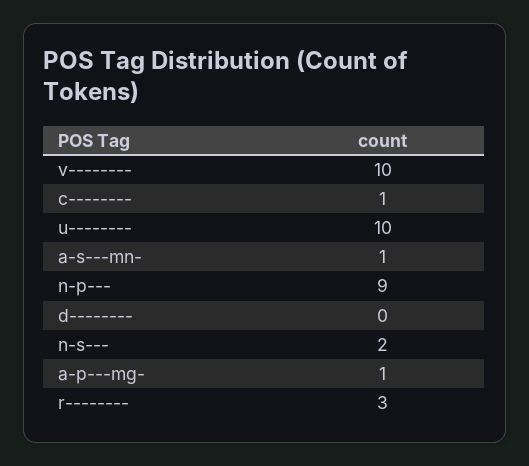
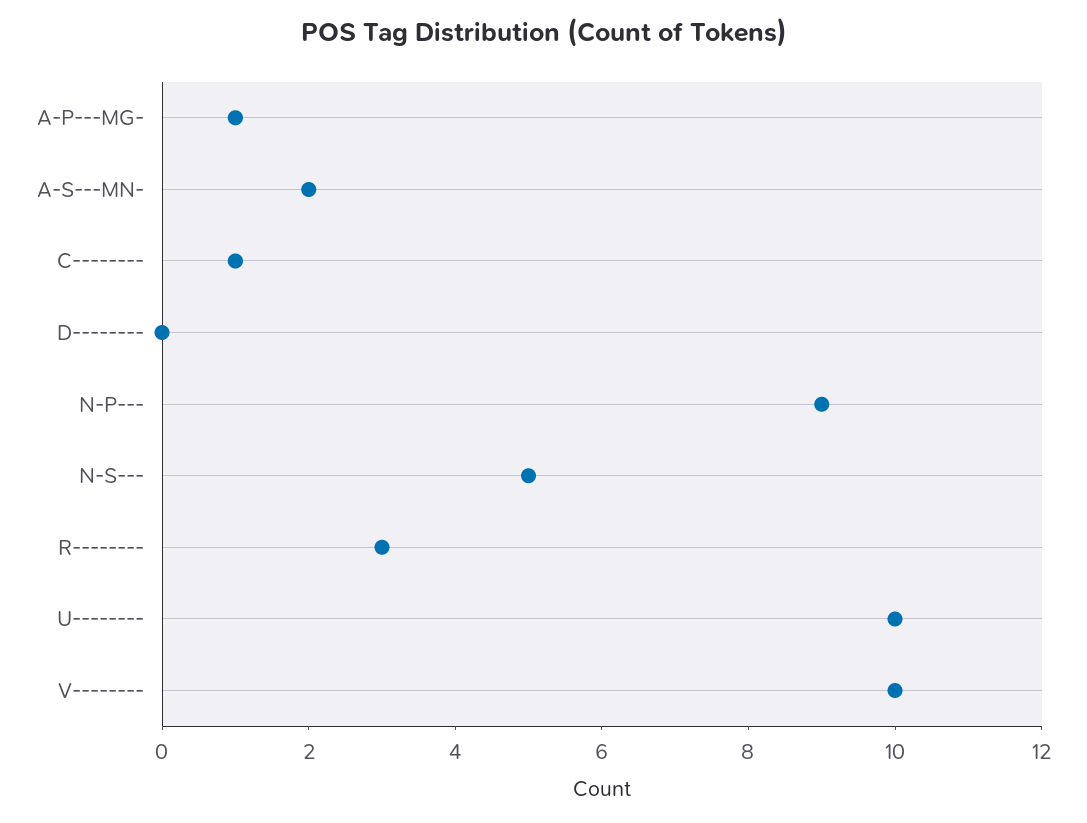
  {
    "v--------": 10,
    "c--------": 1,
    "u--------": 10,
-   "a-s---mn-": 1,
+   "a-s---mn-": 2,
    "n-p---": 9,
    "d--------": 0,
-   "n-s---": 2,
+   "n-s---": 5,
    "a-p---mg-": 1,
    "r--------": 3
  }

